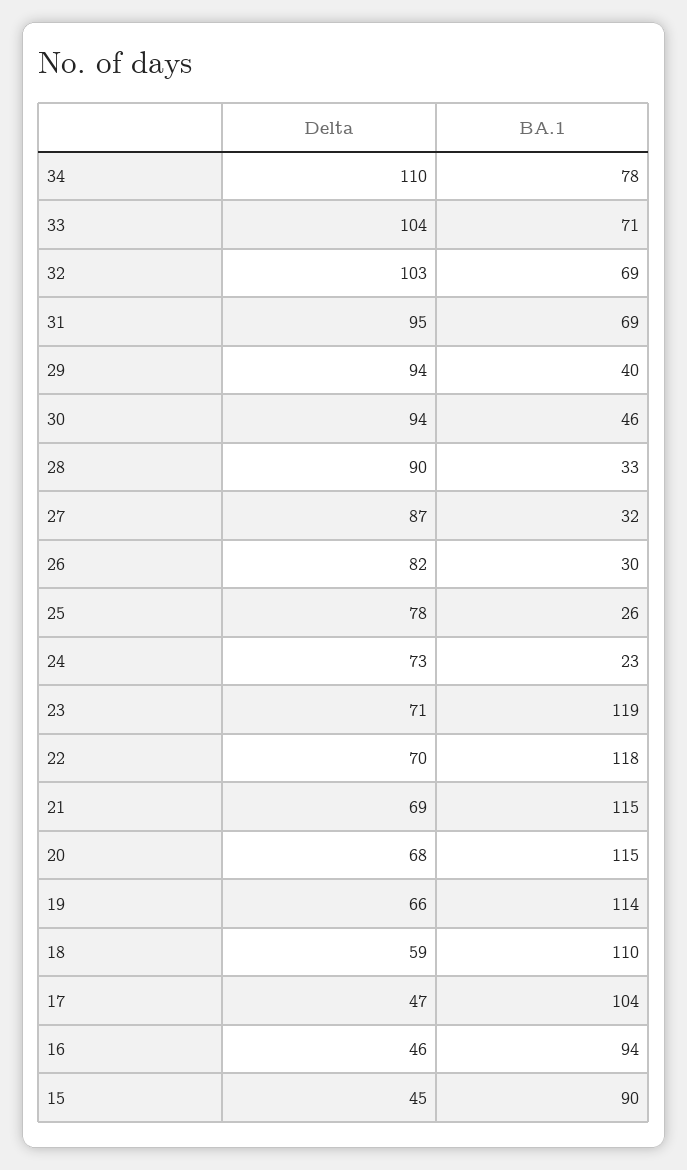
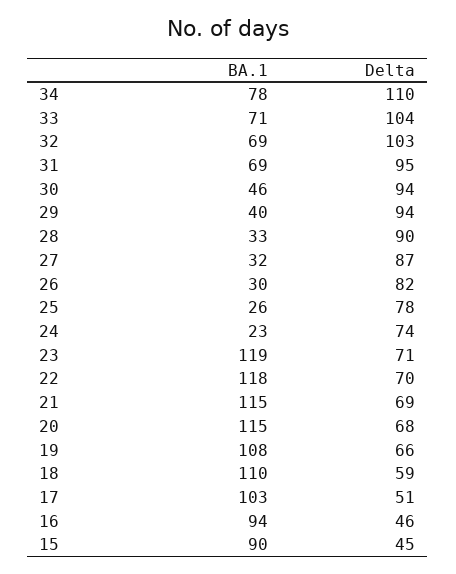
  {
    "Delta": {
      "34": 110,
      "33": 104,
      "32": 103,
      "31": 95,
      "29": 94,
      "30": 94,
      "28": 90,
      "27": 87,
      "26": 82,
      "25": 78,
-     "24": 73,
+     "24": 74,
      "23": 71,
      "22": 70,
      "21": 69,
      "20": 68,
      "19": 66,
      "18": 59,
-     "17": 47,
+     "17": 51,
      "16": 46,
      "15": 45
    },
    "BA.1": {
      "34": 78,
      "33": 71,
      "32": 69,
      "31": 69,
      "29": 40,
      "30": 46,
      "28": 33,
      "27": 32,
      "26": 30,
      "25": 26,
      "24": 23,
      "23": 119,
      "22": 118,
      "21": 115,
      "20": 115,
-     "19": 114,
+     "19": 108,
      "18": 110,
-     "17": 104,
+     "17": 103,
      "16": 94,
      "15": 90
    }
  }

